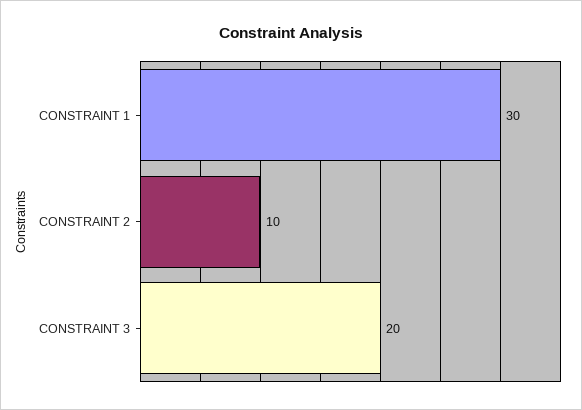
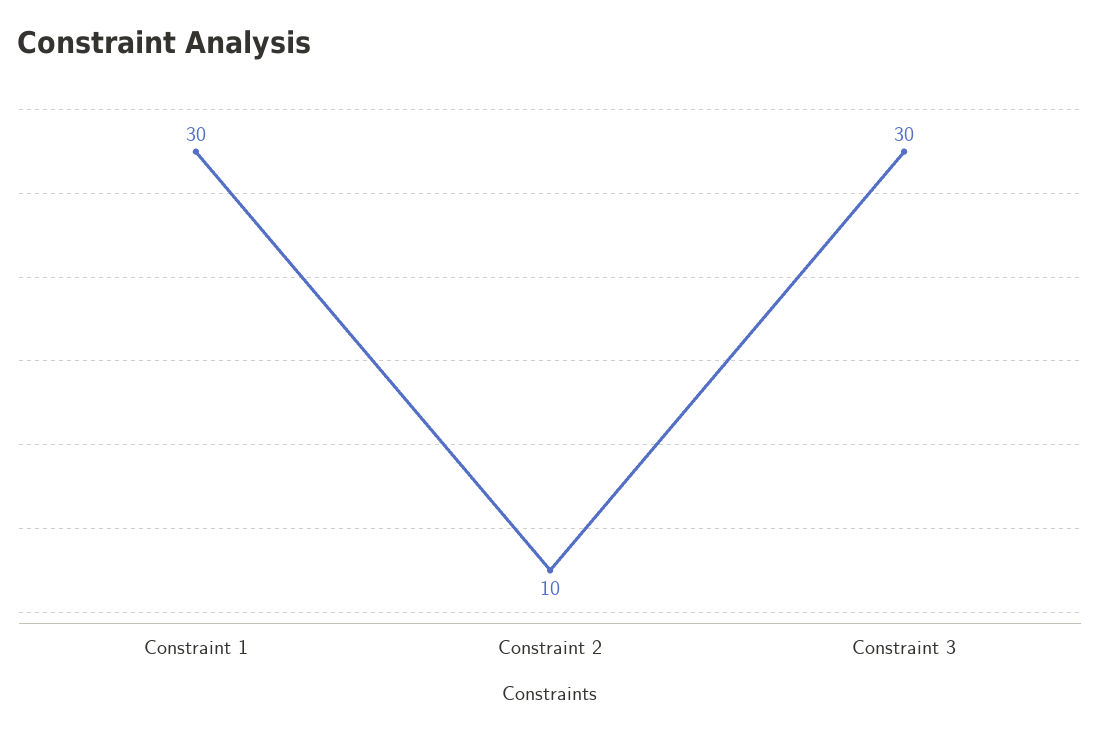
  {
    "CONSTRAINT 1": 30,
    "CONSTRAINT 2": 10,
-   "CONSTRAINT 3": 20
+   "CONSTRAINT 3": 30
  }

